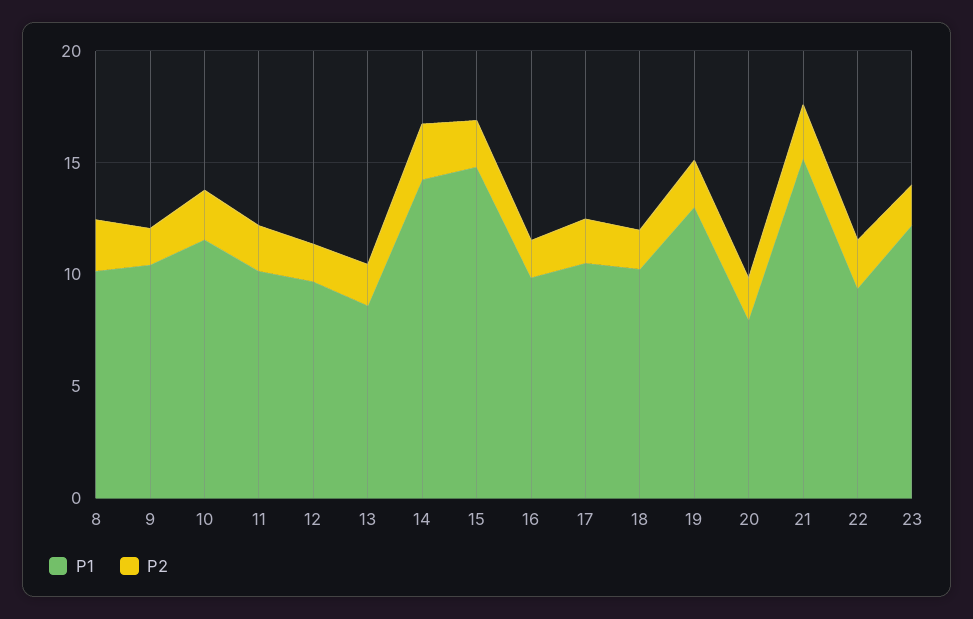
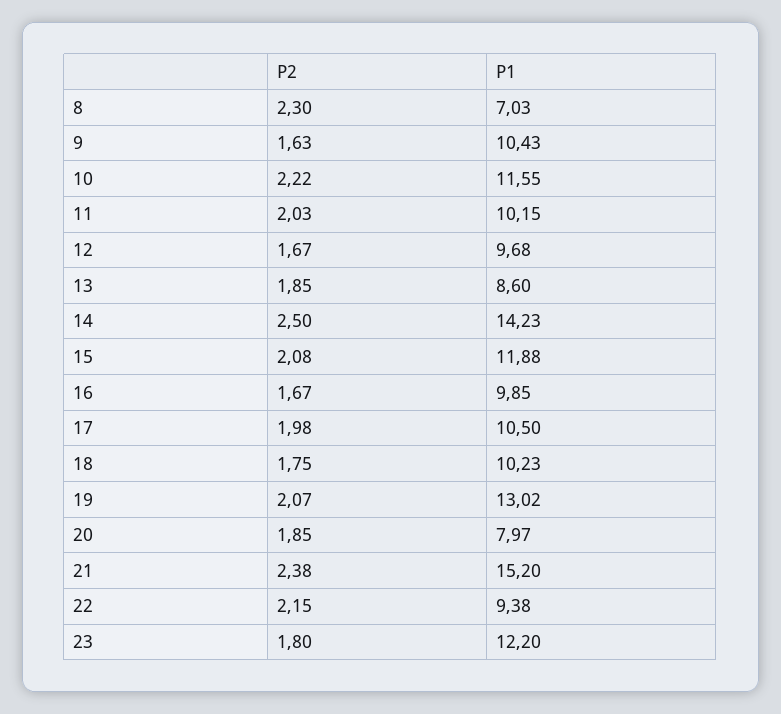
  {
    "P1": {
-     "8": 10,
+     "8": 7.03,
      "9": 10.43,
      "10": 11.55,
      "11": 10.15,
      "12": 9.68,
      "13": 8.6,
      "14": 14.23,
-     "15": 15,
+     "15": 11.88,
      "16": 9.85,
      "17": 10.5,
      "18": 10.23,
      "19": 13.02,
      "20": 7.97,
      "21": 15.2,
      "22": 9.38,
      "23": 12.2
    },
    "P2": {
      "8": 2.3,
      "9": 1.63,
      "10": 2.22,
      "11": 2.03,
      "12": 1.67,
      "13": 1.85,
      "14": 2.5,
      "15": 2.08,
      "16": 1.67,
      "17": 1.98,
      "18": 1.75,
      "19": 2.07,
      "20": 1.85,
      "21": 2.38,
      "22": 2.15,
      "23": 1.8
    }
  }

